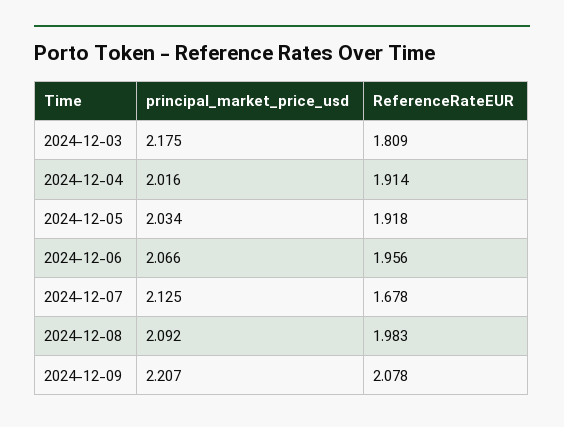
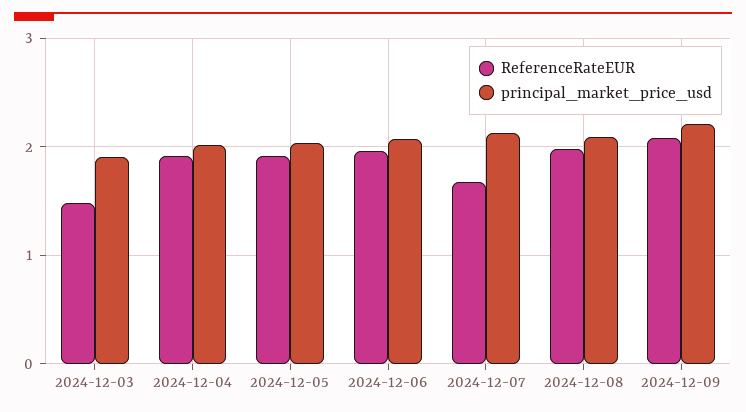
  {
    "principal_market_price_usd": {
-     "2024-12-03": 2.175,
+     "2024-12-03": 1.9,
      "2024-12-04": 2.016,
      "2024-12-05": 2.034,
      "2024-12-06": 2.066,
      "2024-12-07": 2.125,
      "2024-12-08": 2.092,
      "2024-12-09": 2.207
    },
    "ReferenceRateEUR": {
-     "2024-12-03": 1.809,
+     "2024-12-03": 1.5,
      "2024-12-04": 1.914,
      "2024-12-05": 1.918,
      "2024-12-06": 1.956,
      "2024-12-07": 1.678,
      "2024-12-08": 1.983,
      "2024-12-09": 2.078
    }
  }

